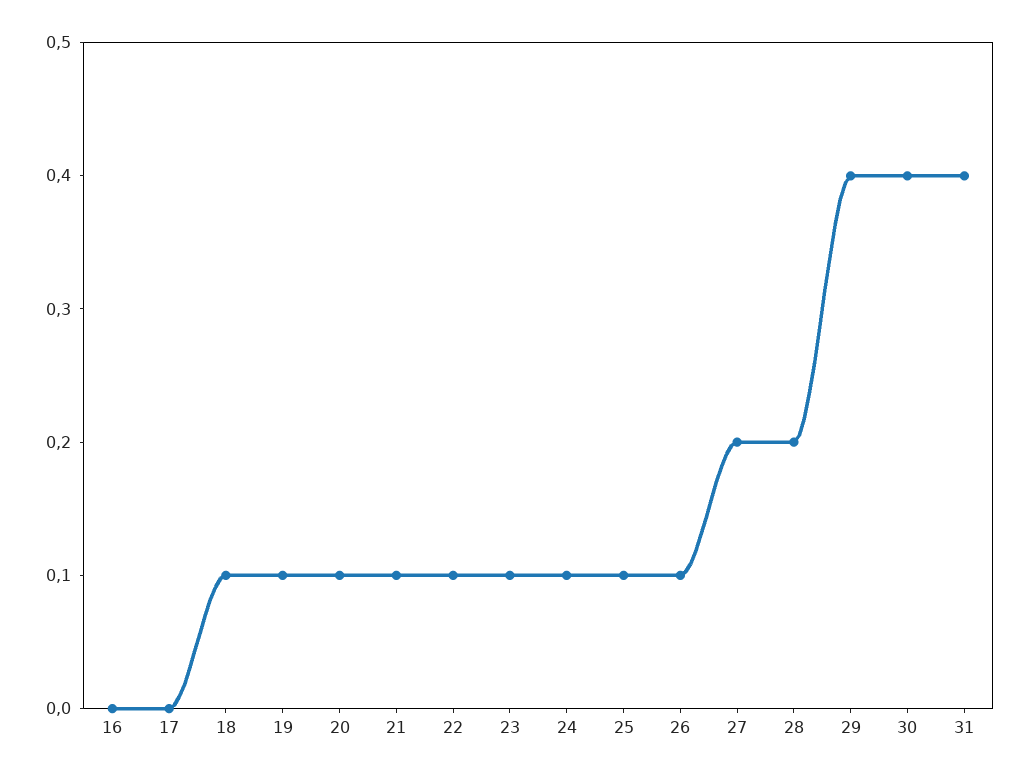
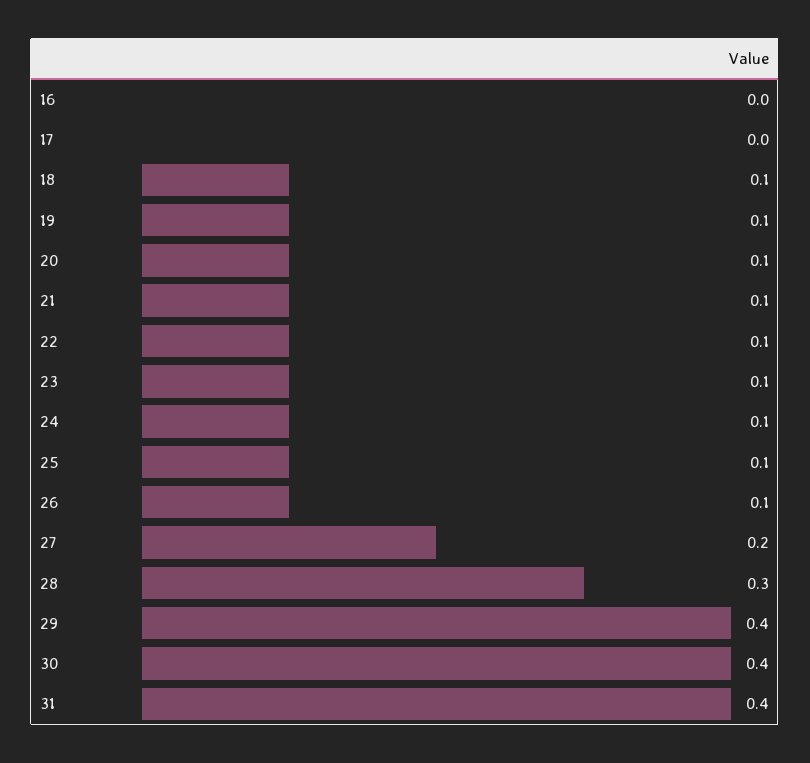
  {
    "16": 0,
    "17": 0,
    "18": 0.1,
    "19": 0.1,
    "20": 0.1,
    "21": 0.1,
    "22": 0.1,
    "23": 0.1,
    "24": 0.1,
    "25": 0.1,
    "26": 0.1,
    "27": 0.2,
-   "28": 0.2,
+   "28": 0.3,
    "29": 0.4,
    "30": 0.4,
    "31": 0.4
  }

